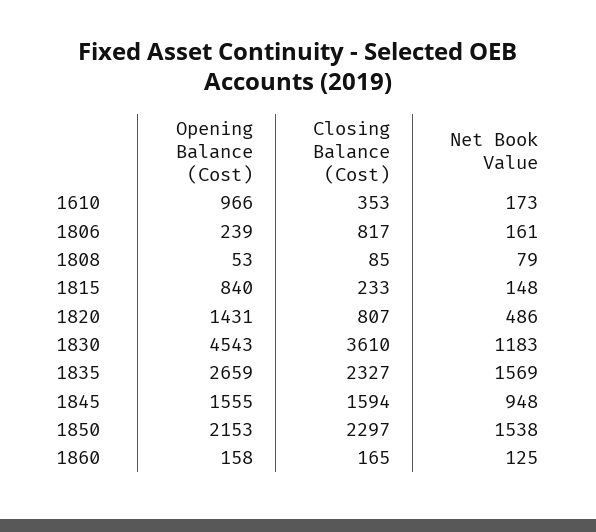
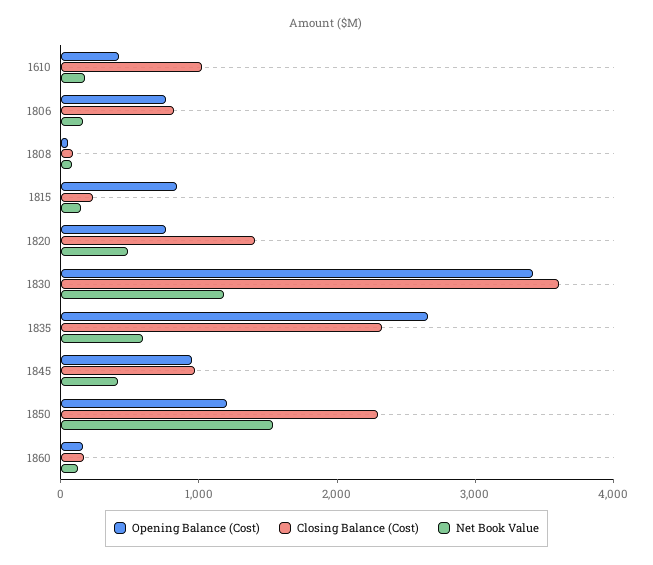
  {
    "Opening Balance (Cost)": {
-     "1610": 966,
+     "1610": 400,
-     "1806": 239,
+     "1806": 800,
      "1808": 53,
      "1815": 840,
-     "1820": 1431,
+     "1820": 800,
-     "1830": 4543,
+     "1830": 3400,
      "1835": 2659,
-     "1845": 1555,
+     "1845": 1000,
-     "1850": 2153,
+     "1850": 1200,
      "1860": 158
    },
    "Closing Balance (Cost)": {
-     "1610": 353,
+     "1610": 1000,
      "1806": 817,
      "1808": 85,
      "1815": 233,
-     "1820": 807,
+     "1820": 1400,
      "1830": 3610,
      "1835": 2327,
-     "1845": 1594,
+     "1845": 1000,
      "1850": 2297,
      "1860": 165
    },
    "Net Book Value": {
      "1610": 173,
      "1806": 161,
      "1808": 79,
      "1815": 148,
      "1820": 486,
      "1830": 1183,
-     "1835": 1569,
+     "1835": 600,
-     "1845": 948,
+     "1845": 400,
      "1850": 1538,
      "1860": 125
    }
  }

